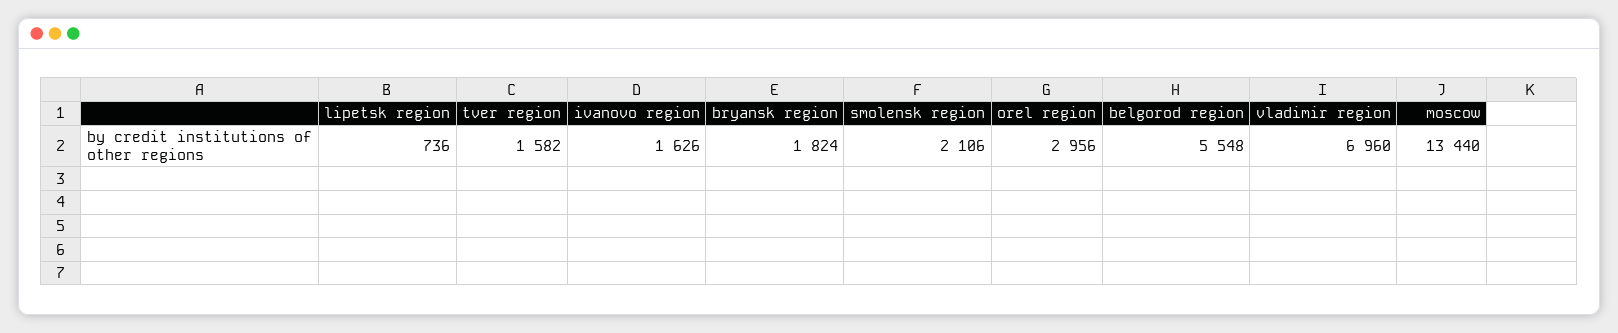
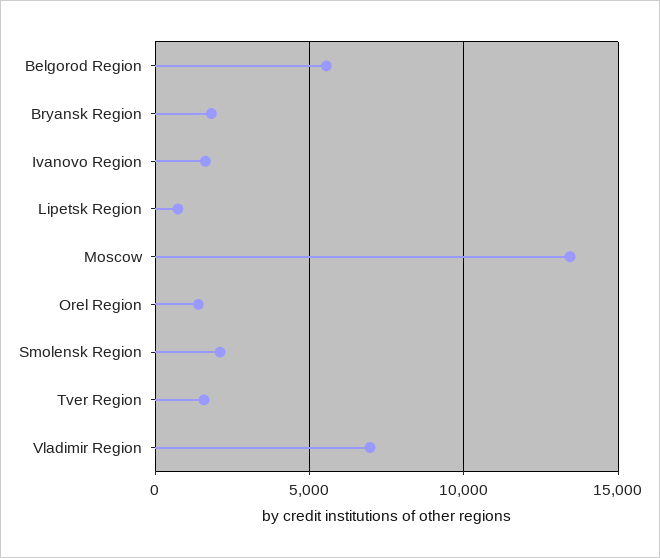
  {
    "lipetsk region": 736,
    "tver region": 1582,
    "ivanovo region": 1626,
    "bryansk region": 1824,
    "smolensk region": 2106,
-   "orel region": 2956,
+   "orel region": 1500,
    "belgorod region": 5548,
    "vladimir region": 6960,
    "moscow": 13440
  }

